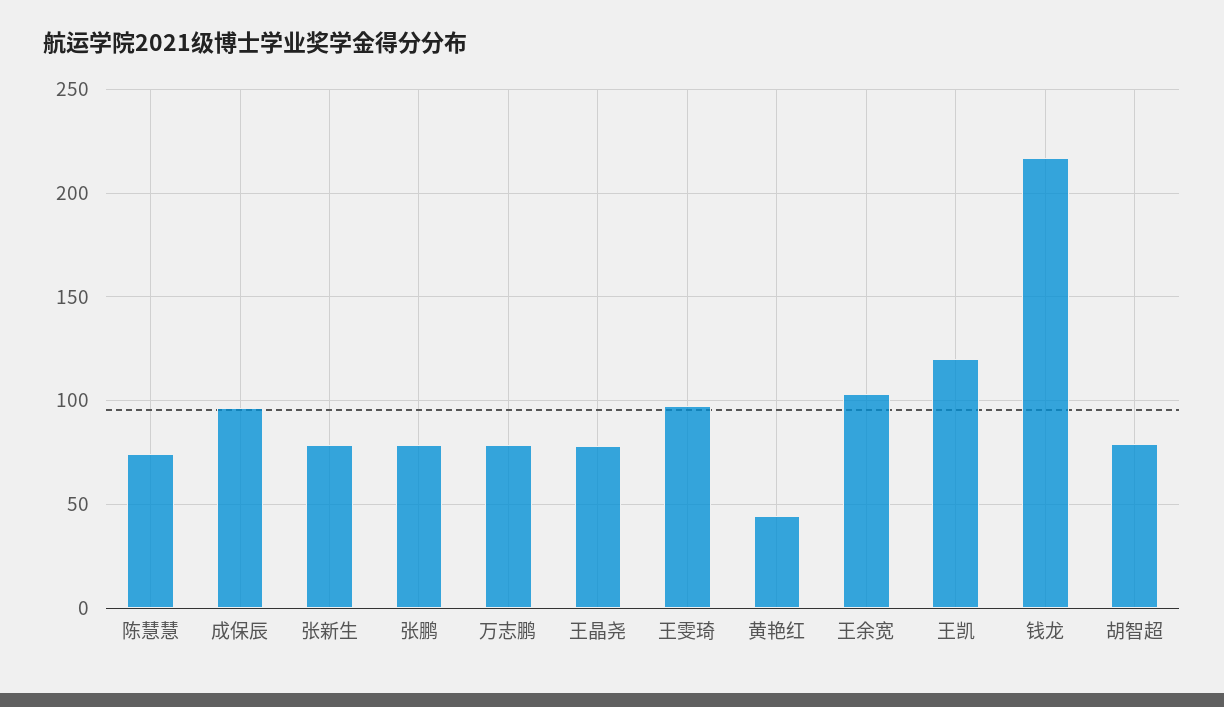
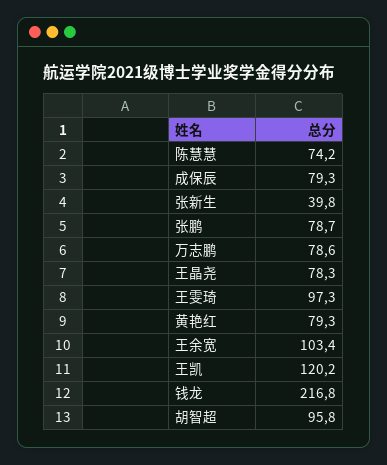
  {
    "陈慧慧": 74.2,
-   "成保辰": 95,
+   "成保辰": 79.3,
-   "张新生": 80,
+   "张新生": 39.8,
    "张鹏": 78.7,
    "万志鹏": 78.6,
    "王晶尧": 78.3,
    "王雯琦": 97.3,
-   "黄艳红": 45,
+   "黄艳红": 79.3,
    "王余宽": 103.4,
    "王凯": 120.2,
    "钱龙": 216.8,
-   "胡智超": 80
+   "胡智超": 95.8
  }

